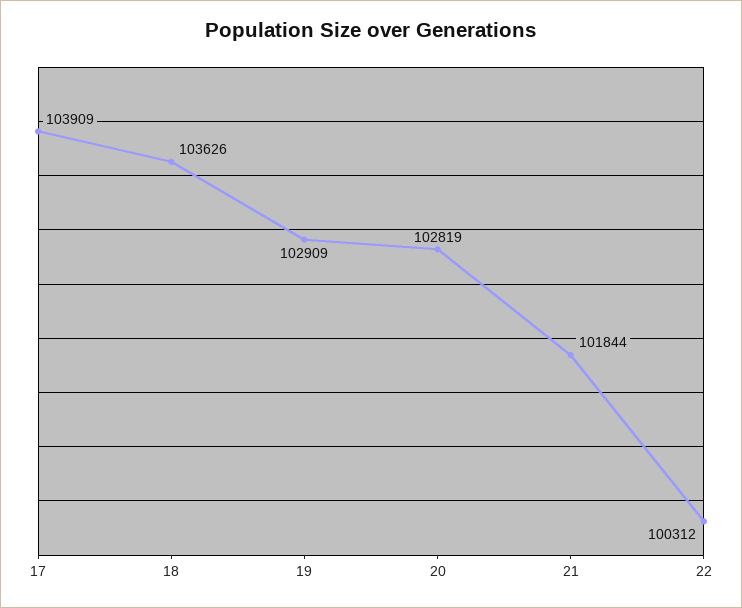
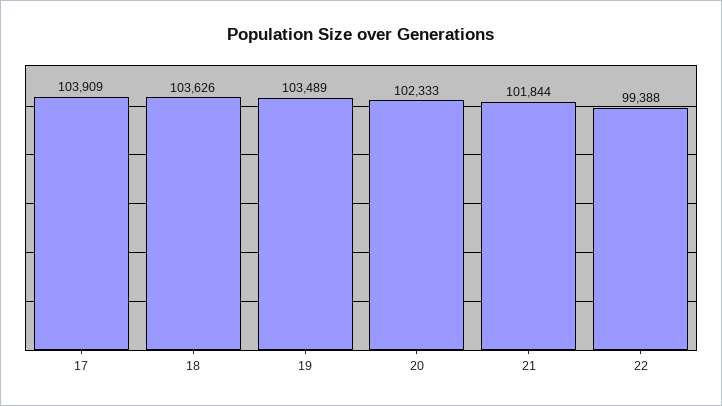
  {
    "17": 103909,
    "18": 103626,
-   "19": 102909,
+   "19": 103489,
-   "20": 102819,
+   "20": 102333,
    "21": 101844,
-   "22": 100312
+   "22": 99388
  }

